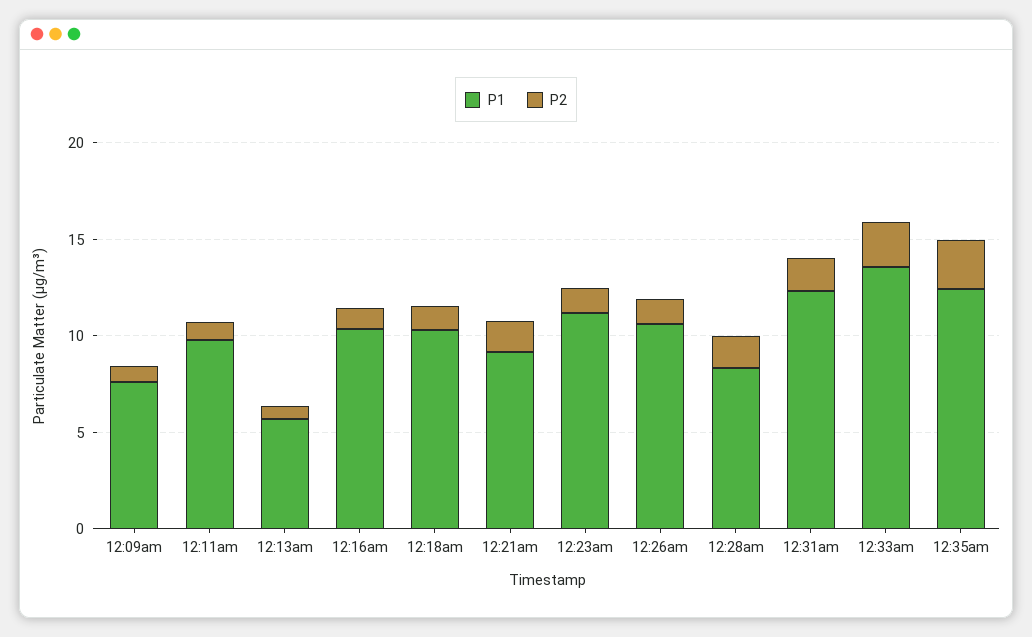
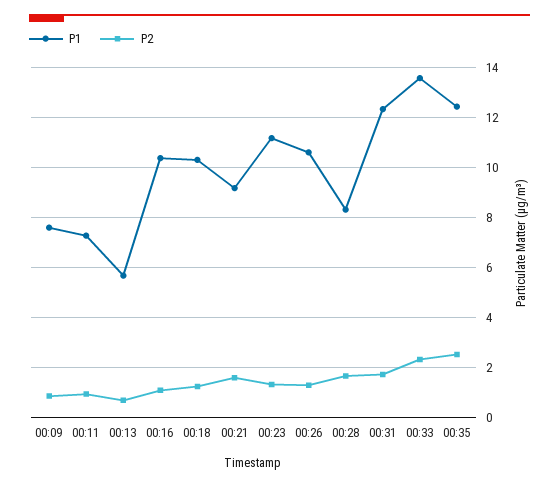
  {
    "P1": {
      "12:09am": 7.5,
-     "12:11am": 10,
+     "12:11am": 7.25,
      "12:13am": 5.75,
      "12:16am": 10.25,
      "12:18am": 10.25,
      "12:21am": 9.25,
      "12:23am": 11.25,
      "12:26am": 10.5,
      "12:28am": 8.25,
      "12:31am": 12.25,
      "12:33am": 13.5,
      "12:35am": 12.5
    },
    "P2": {
      "12:09am": 0.75,
      "12:11am": 1,
      "12:13am": 0.75,
      "12:16am": 1,
      "12:18am": 1.25,
      "12:21am": 1.5,
      "12:23am": 1.25,
      "12:26am": 1.25,
      "12:28am": 1.75,
      "12:31am": 1.75,
      "12:33am": 2.25,
      "12:35am": 2.5
    }
  }

